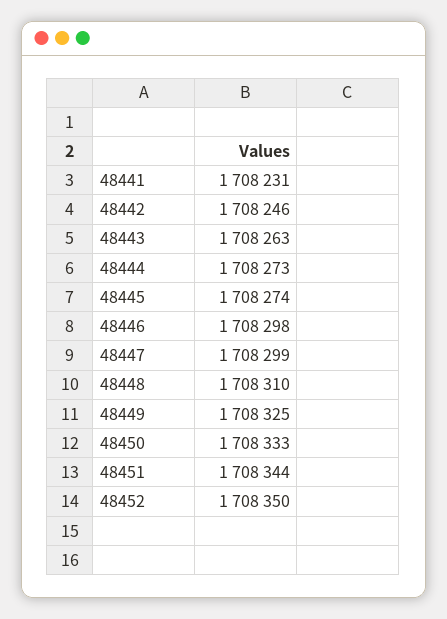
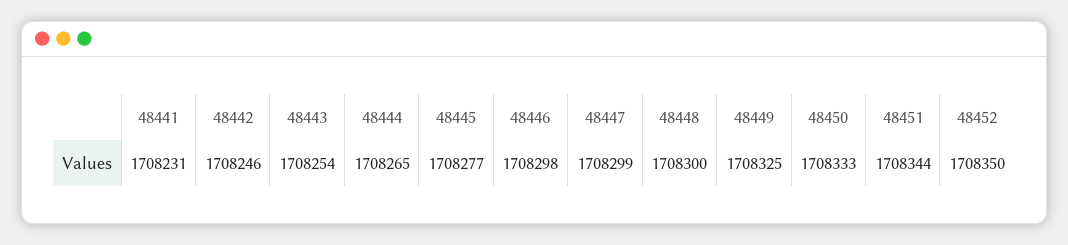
  {
    "48441": 1708231,
    "48442": 1708246,
-   "48443": 1708263,
+   "48443": 1708254,
-   "48444": 1708273,
+   "48444": 1708265,
-   "48445": 1708274,
+   "48445": 1708277,
    "48446": 1708298,
    "48447": 1708299,
-   "48448": 1708310,
+   "48448": 1708300,
    "48449": 1708325,
    "48450": 1708333,
    "48451": 1708344,
    "48452": 1708350
  }

